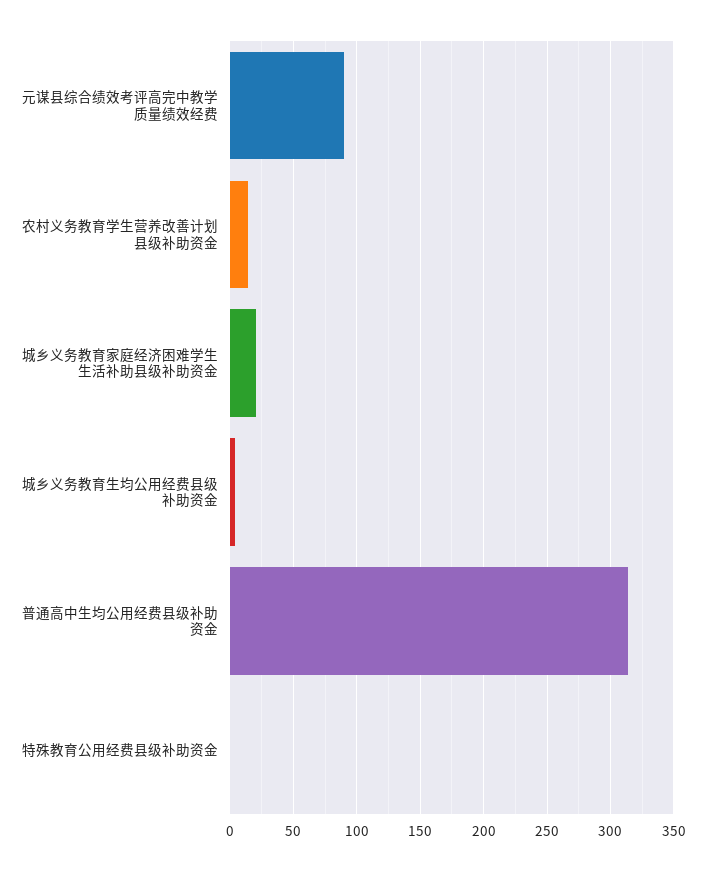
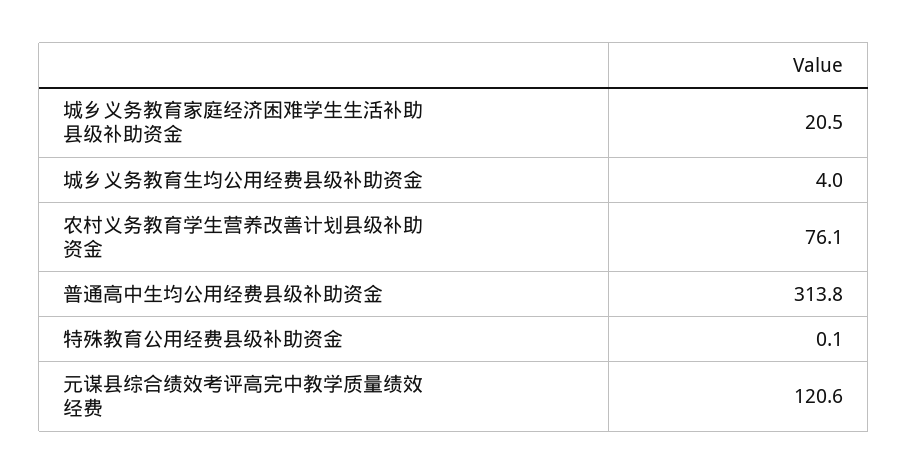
  {
-   "元谋县综合绩效考评高完中教学质量绩效经费": 90,
+   "元谋县综合绩效考评高完中教学质量绩效经费": 120.6,
-   "农村义务教育学生营养改善计划县级补助资金": 15,
+   "农村义务教育学生营养改善计划县级补助资金": 76.1,
    "城乡义务教育家庭经济困难学生生活补助县级补助资金": 20.5,
    "城乡义务教育生均公用经费县级补助资金": 4,
    "普通高中生均公用经费县级补助资金": 313.8,
    "特殊教育公用经费县级补助资金": 0.1
  }

